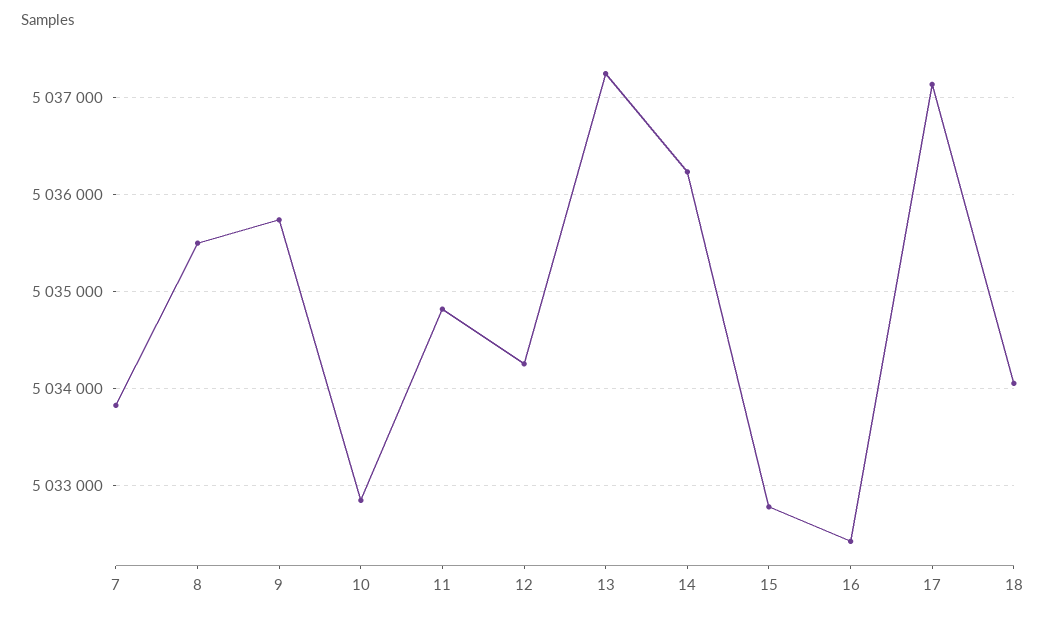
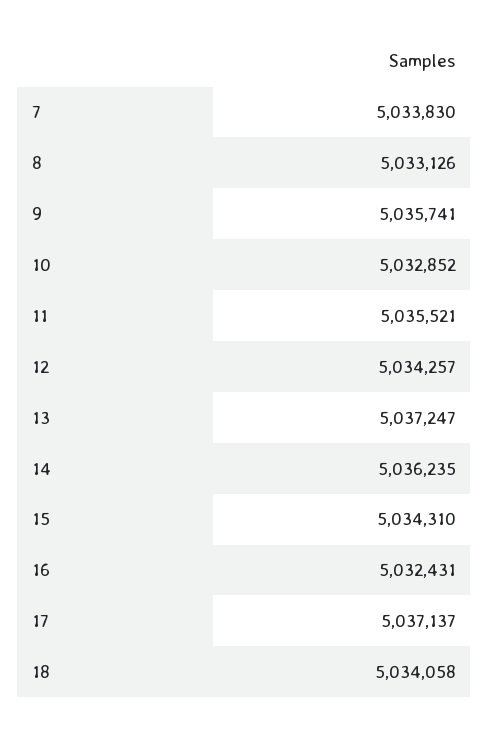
  {
    "7": 5033830,
-   "8": 5035500,
+   "8": 5033126,
    "9": 5035741,
    "10": 5032852,
-   "11": 5034800,
+   "11": 5035521,
    "12": 5034257,
    "13": 5037247,
    "14": 5036235,
-   "15": 5032800,
+   "15": 5034310,
    "16": 5032431,
    "17": 5037137,
    "18": 5034058
  }

